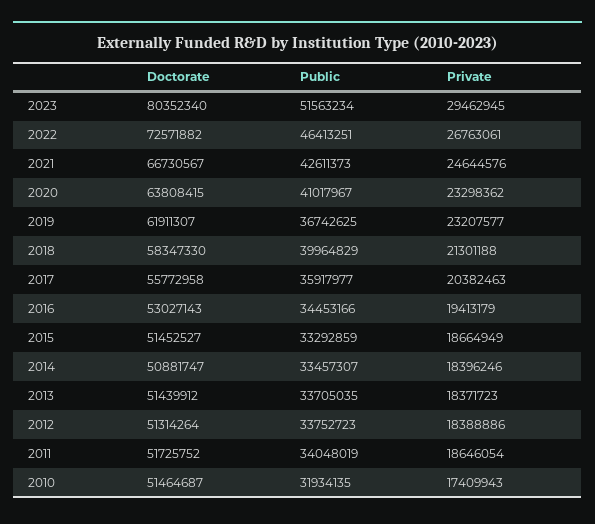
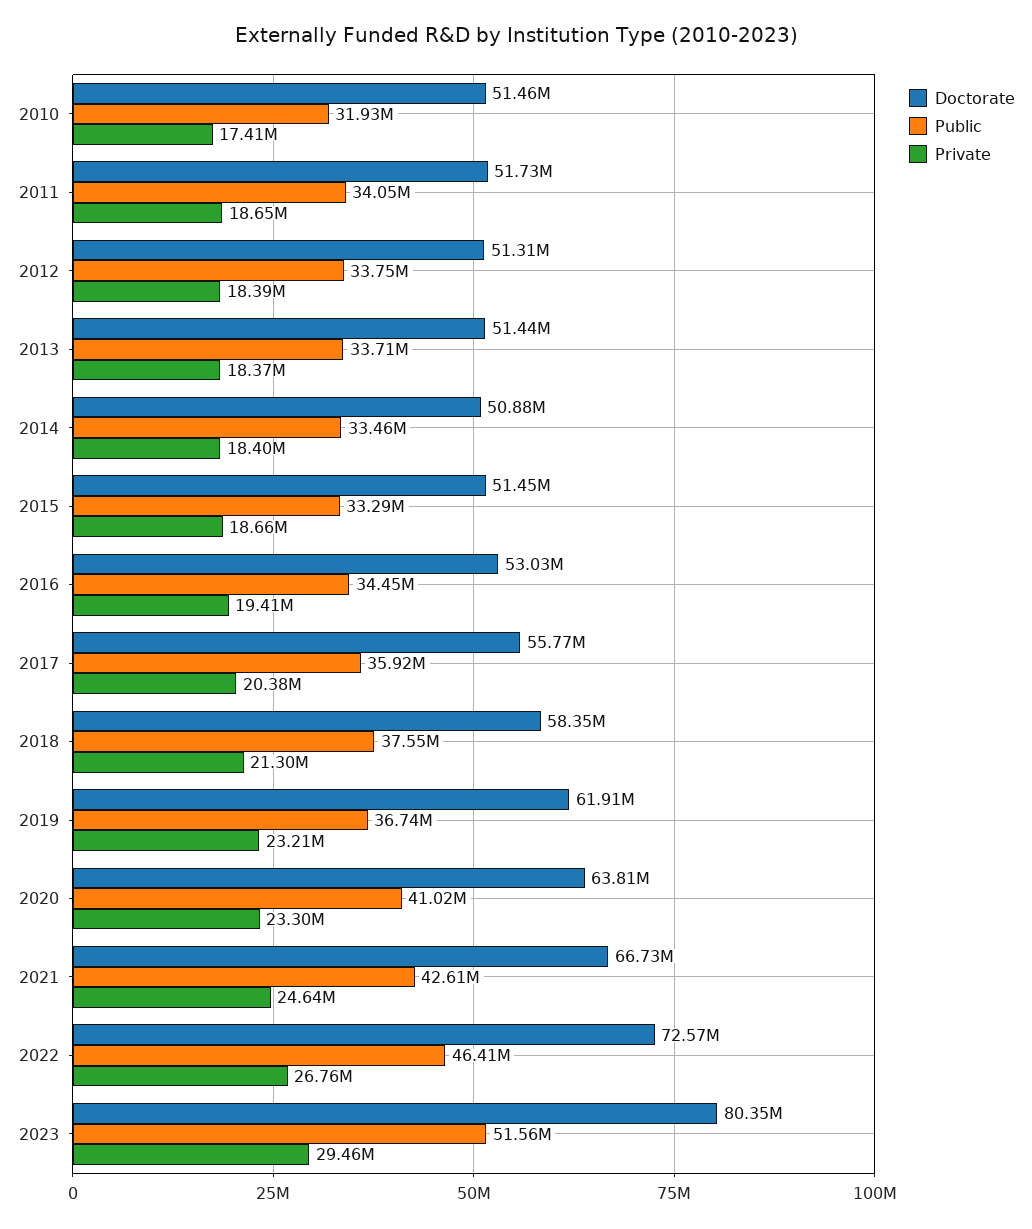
  {
    "Doctorate": {
      "2023": 80352340,
      "2022": 72571882,
      "2021": 66730567,
      "2020": 63808415,
      "2019": 61911307,
      "2018": 58347330,
      "2017": 55772958,
      "2016": 53027143,
      "2015": 51452527,
      "2014": 50881747,
      "2013": 51439912,
      "2012": 51314264,
      "2011": 51725752,
      "2010": 51464687
    },
    "Public": {
      "2023": 51563234,
      "2022": 46413251,
      "2021": 42611373,
      "2020": 41017967,
      "2019": 36742625,
-     "2018": 39964829,
+     "2018": 37550000,
      "2017": 35917977,
      "2016": 34453166,
      "2015": 33292859,
      "2014": 33457307,
      "2013": 33705035,
      "2012": 33752723,
      "2011": 34048019,
      "2010": 31934135
    },
    "Private": {
      "2023": 29462945,
      "2022": 26763061,
      "2021": 24644576,
      "2020": 23298362,
      "2019": 23207577,
      "2018": 21301188,
      "2017": 20382463,
      "2016": 19413179,
      "2015": 18664949,
      "2014": 18396246,
      "2013": 18371723,
      "2012": 18388886,
      "2011": 18646054,
      "2010": 17409943
    }
  }

